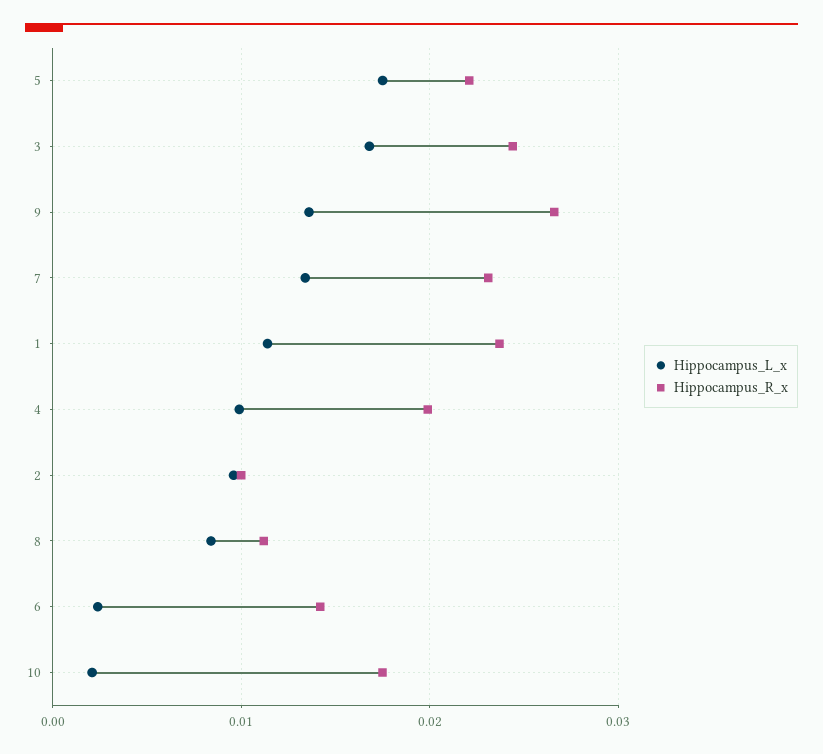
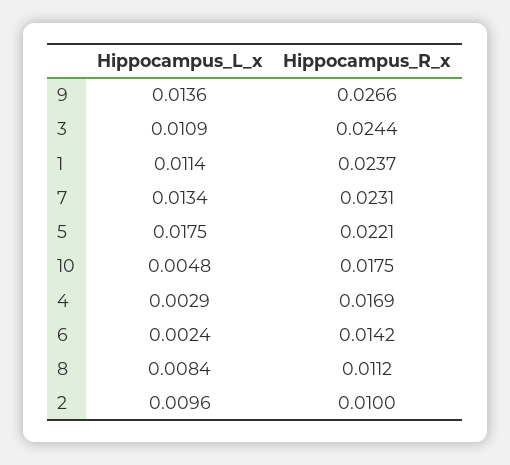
  {
    "Hippocampus_L_x": {
      "5": 0.0175,
-     "3": 0.017,
+     "3": 0.0109,
      "9": 0.0136,
      "7": 0.0134,
      "1": 0.0114,
-     "4": 0.01,
+     "4": 0.0029,
      "2": 0.0096,
      "8": 0.0084,
      "6": 0.0024,
-     "10": 0.002
+     "10": 0.0048
    },
    "Hippocampus_R_x": {
      "5": 0.0221,
      "3": 0.0244,
      "9": 0.0266,
      "7": 0.0231,
      "1": 0.0237,
-     "4": 0.02,
+     "4": 0.0169,
      "2": 0.01,
      "8": 0.0112,
      "6": 0.0142,
      "10": 0.0175
    }
  }

